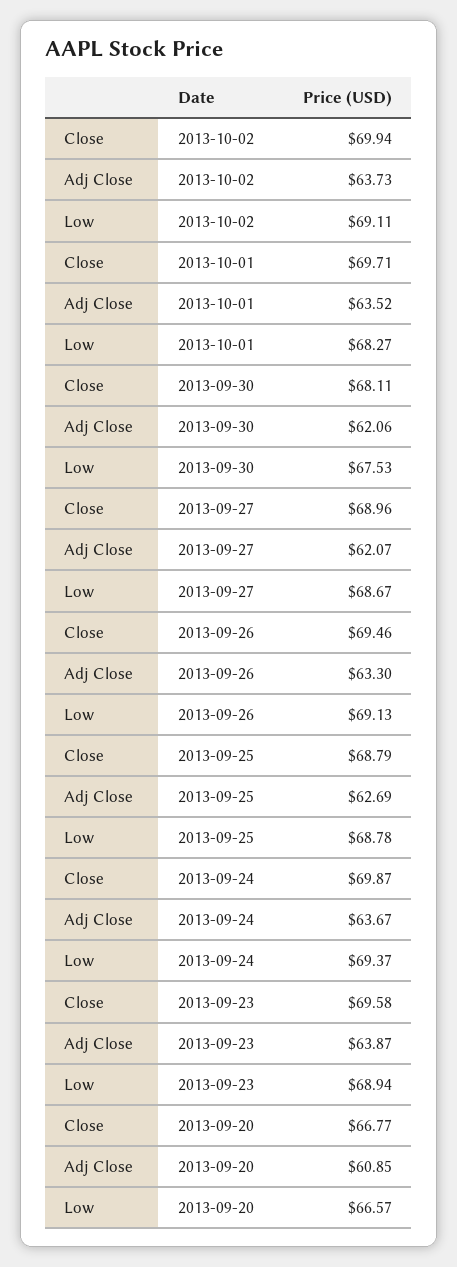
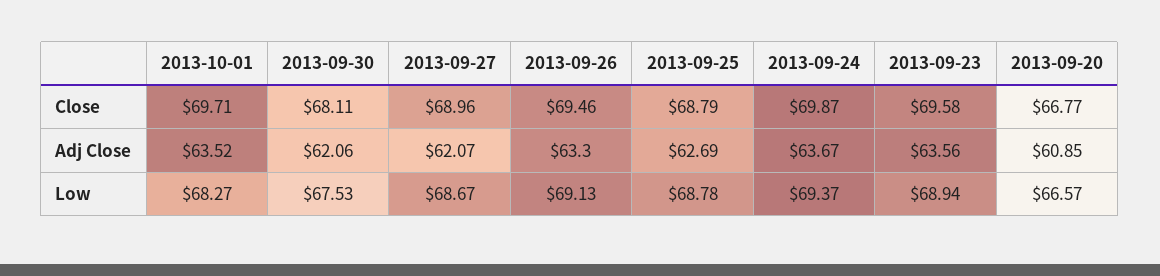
  {
    "Close": {
-     "2013-10-02": 69.94,
      "2013-10-01": 69.71,
      "2013-09-30": 68.11,
      "2013-09-27": 68.96,
      "2013-09-26": 69.46,
      "2013-09-25": 68.79,
      "2013-09-24": 69.87,
      "2013-09-23": 69.58,
      "2013-09-20": 66.77
    },
    "Adj Close": {
-     "2013-10-02": 63.73,
      "2013-10-01": 63.52,
      "2013-09-30": 62.06,
      "2013-09-27": 62.07,
      "2013-09-26": 63.3,
      "2013-09-25": 62.69,
      "2013-09-24": 63.67,
-     "2013-09-23": 63.87,
+     "2013-09-23": 63.56,
      "2013-09-20": 60.85
    },
    "Low": {
-     "2013-10-02": 69.11,
      "2013-10-01": 68.27,
      "2013-09-30": 67.53,
      "2013-09-27": 68.67,
      "2013-09-26": 69.13,
      "2013-09-25": 68.78,
      "2013-09-24": 69.37,
      "2013-09-23": 68.94,
      "2013-09-20": 66.57
    }
  }

